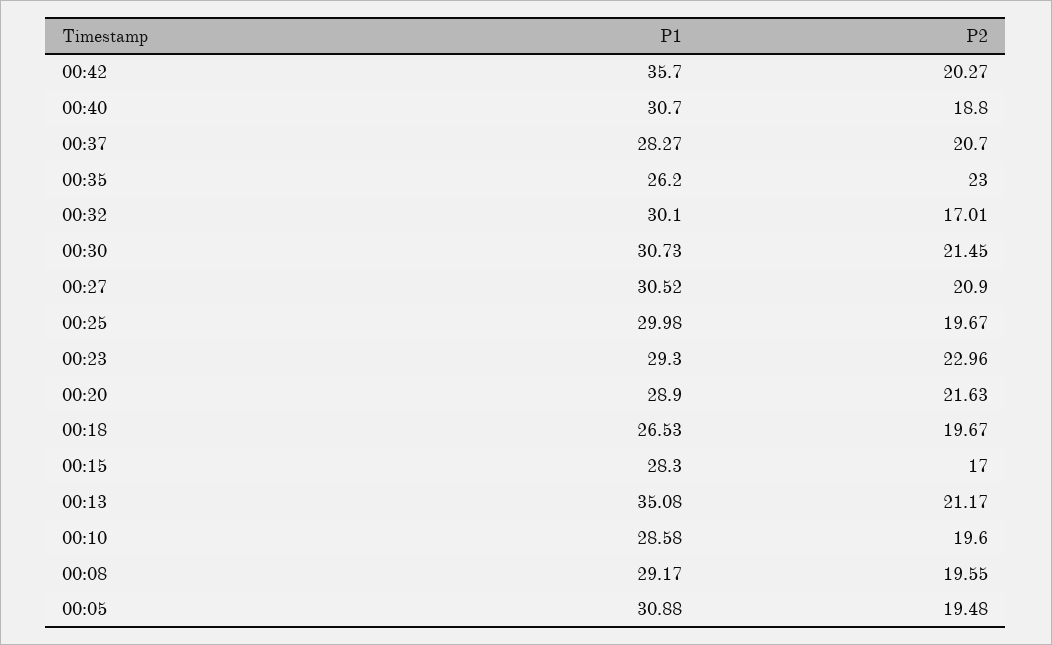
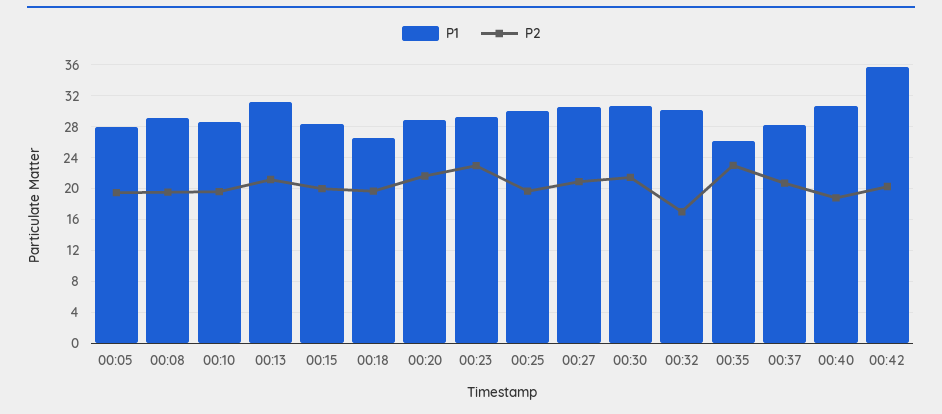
  {
    "P1": {
      "00:42": 35.7,
      "00:40": 30.7,
      "00:37": 28.27,
      "00:35": 26.2,
      "00:32": 30.1,
      "00:30": 30.73,
      "00:27": 30.52,
      "00:25": 29.98,
      "00:23": 29.3,
      "00:20": 28.9,
      "00:18": 26.53,
      "00:15": 28.3,
-     "00:13": 35.08,
+     "00:13": 31,
      "00:10": 28.58,
      "00:08": 29.17,
-     "00:05": 30.88
+     "00:05": 28
    },
    "P2": {
      "00:42": 20.27,
      "00:40": 18.8,
      "00:37": 20.7,
      "00:35": 23,
      "00:32": 17.01,
      "00:30": 21.45,
      "00:27": 20.9,
      "00:25": 19.67,
      "00:23": 22.96,
      "00:20": 21.63,
      "00:18": 19.67,
-     "00:15": 17,
+     "00:15": 20,
      "00:13": 21.17,
      "00:10": 19.6,
      "00:08": 19.55,
      "00:05": 19.48
    }
  }

